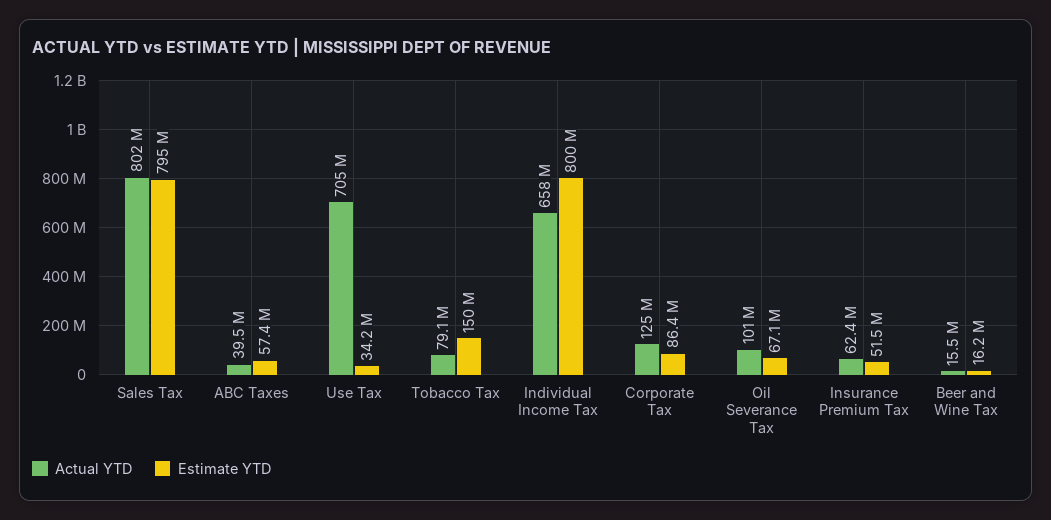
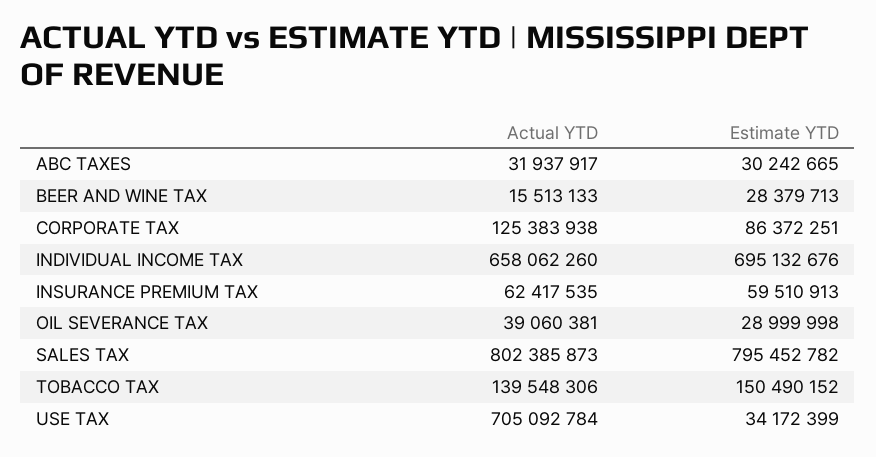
  {
    "Actual YTD": {
      "Sales Tax": 802385873,
-     "ABC Taxes": 39500000,
+     "ABC Taxes": 31937917,
      "Use Tax": 705092784,
-     "Tobacco Tax": 79100000,
+     "Tobacco Tax": 139548306,
      "Individual Income Tax": 658062260,
      "Corporate Tax": 125383938,
-     "Oil Severance Tax": 101000000,
+     "Oil Severance Tax": 39060381,
      "Insurance Premium Tax": 62417535,
      "Beer and Wine Tax": 15513133
    },
    "Estimate YTD": {
      "Sales Tax": 795452782,
-     "ABC Taxes": 57400000,
+     "ABC Taxes": 30242665,
      "Use Tax": 34172399,
      "Tobacco Tax": 150490152,
-     "Individual Income Tax": 800000000,
+     "Individual Income Tax": 695132676,
      "Corporate Tax": 86372251,
-     "Oil Severance Tax": 67100000,
+     "Oil Severance Tax": 28999998,
-     "Insurance Premium Tax": 51500000,
+     "Insurance Premium Tax": 59510913,
-     "Beer and Wine Tax": 16200000
+     "Beer and Wine Tax": 28379713
    }
  }

